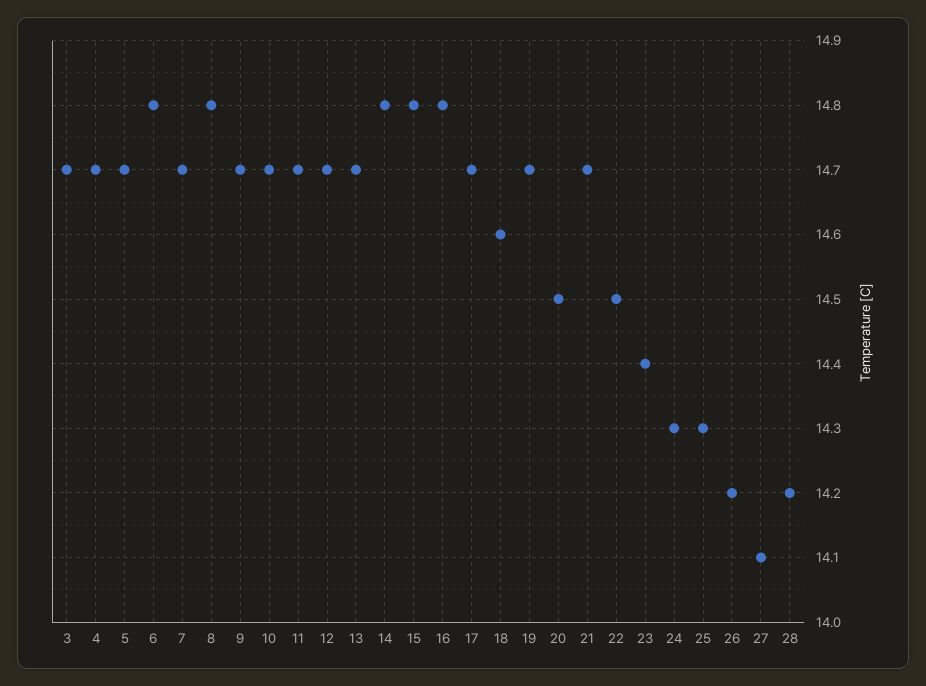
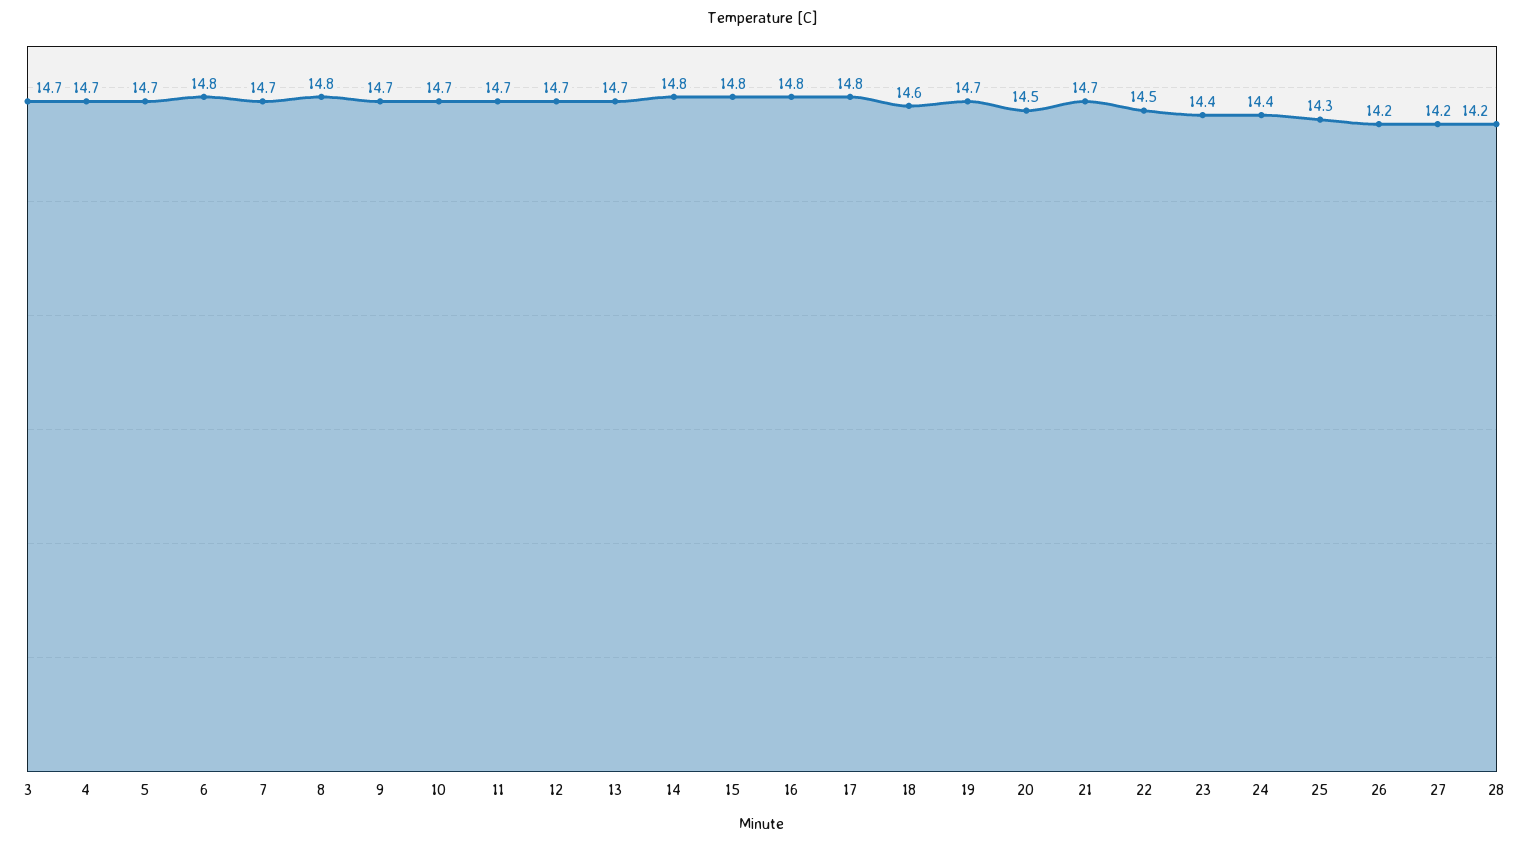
  {
    "3": 14.7,
    "4": 14.7,
    "5": 14.7,
    "6": 14.8,
    "7": 14.7,
    "8": 14.8,
    "9": 14.7,
    "10": 14.7,
    "11": 14.7,
    "12": 14.7,
    "13": 14.7,
    "14": 14.8,
    "15": 14.8,
    "16": 14.8,
-   "17": 14.7,
+   "17": 14.8,
    "18": 14.6,
    "19": 14.7,
    "20": 14.5,
    "21": 14.7,
    "22": 14.5,
    "23": 14.4,
-   "24": 14.3,
+   "24": 14.4,
    "25": 14.3,
    "26": 14.2,
-   "27": 14.1,
+   "27": 14.2,
    "28": 14.2
  }

